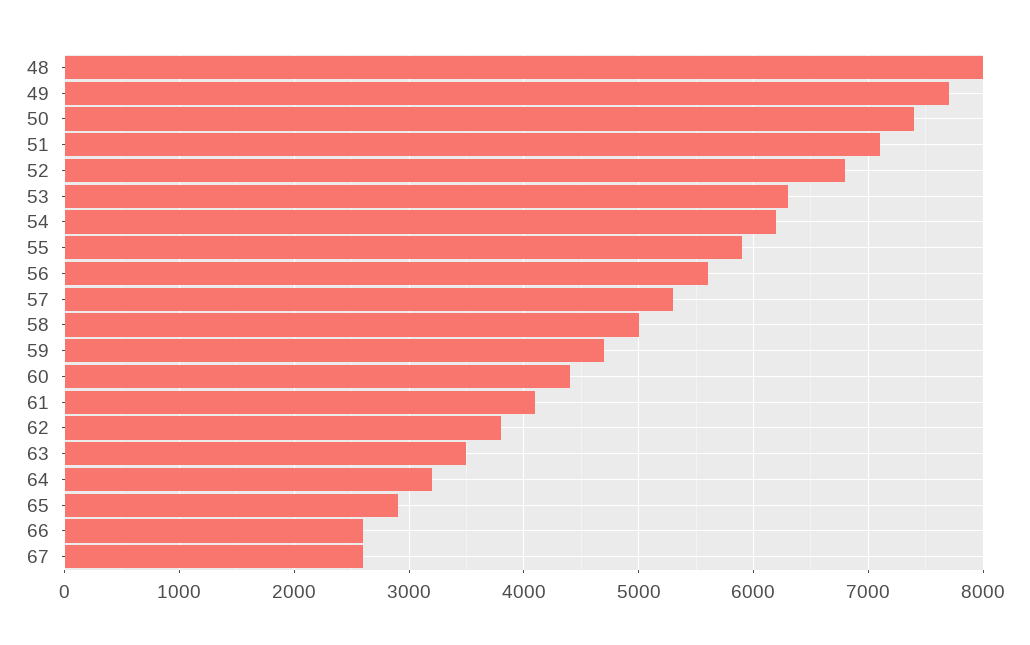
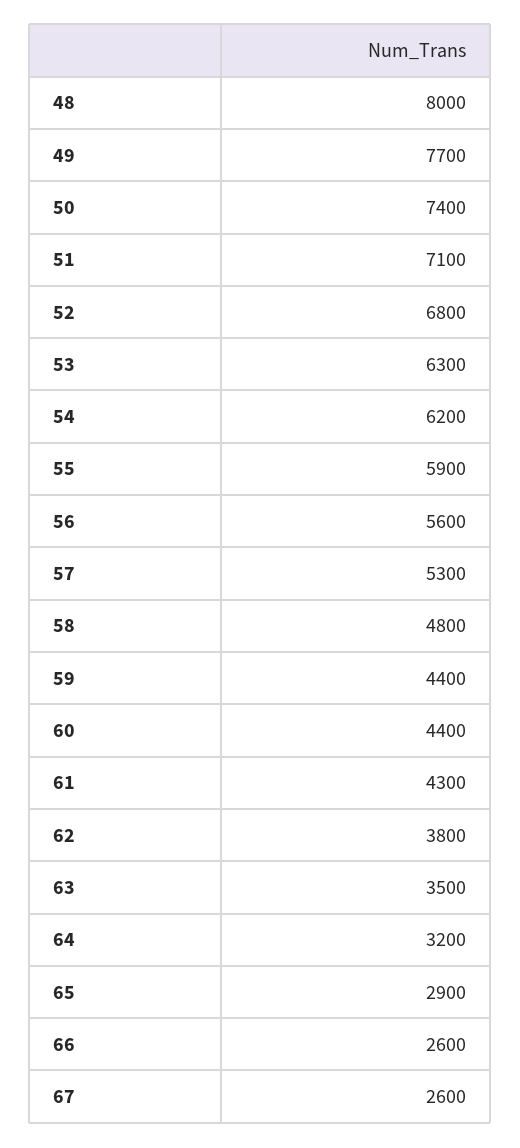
  {
    "48": 8000,
    "49": 7700,
    "50": 7400,
    "51": 7100,
    "52": 6800,
    "53": 6300,
    "54": 6200,
    "55": 5900,
    "56": 5600,
    "57": 5300,
-   "58": 5000,
+   "58": 4800,
-   "59": 4700,
+   "59": 4400,
    "60": 4400,
-   "61": 4100,
+   "61": 4300,
    "62": 3800,
    "63": 3500,
    "64": 3200,
    "65": 2900,
    "66": 2600,
    "67": 2600
  }

